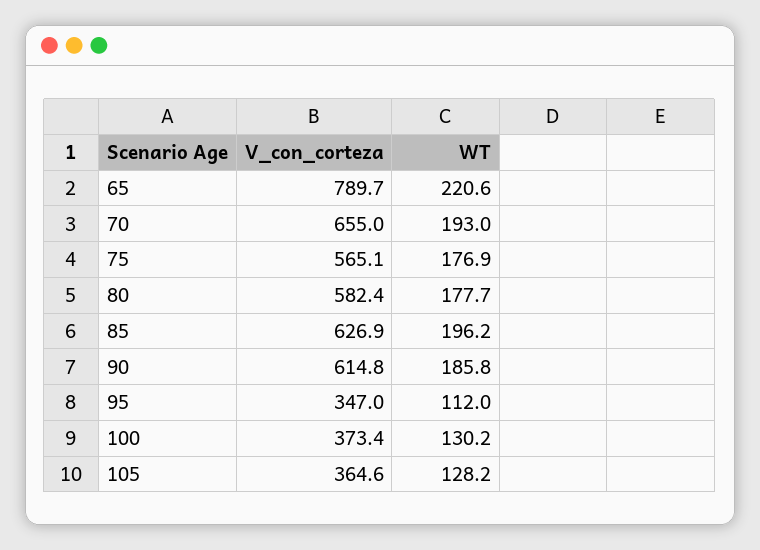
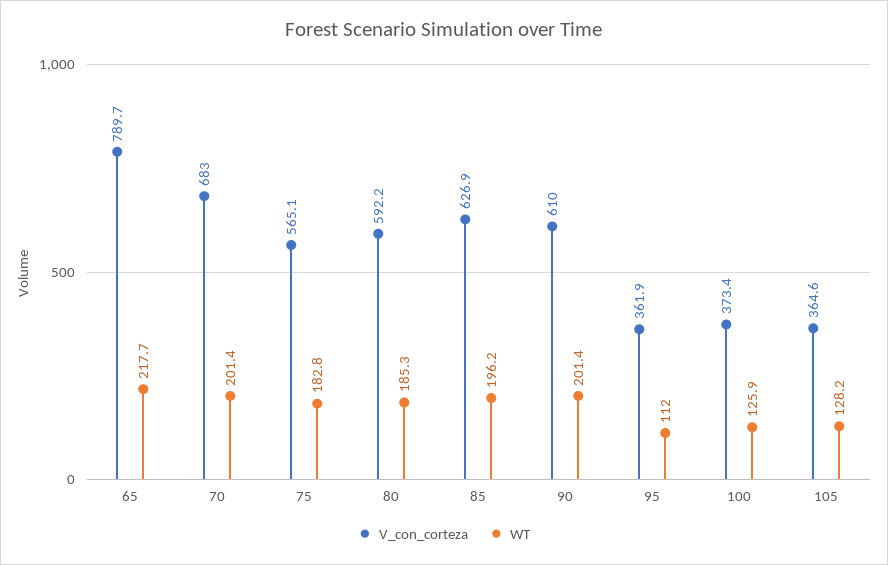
  {
    "V_con_corteza": {
      "65": 789.7,
-     "70": 655,
+     "70": 683,
      "75": 565.1,
-     "80": 582.4,
+     "80": 592.2,
      "85": 626.9,
-     "90": 614.8,
+     "90": 610,
-     "95": 347,
+     "95": 361.9,
      "100": 373.4,
      "105": 364.6
    },
    "WT": {
-     "65": 220.6,
+     "65": 217.7,
-     "70": 193,
+     "70": 201.4,
-     "75": 176.9,
+     "75": 182.8,
-     "80": 177.7,
+     "80": 185.3,
      "85": 196.2,
-     "90": 185.8,
+     "90": 201.4,
      "95": 112,
-     "100": 130.2,
+     "100": 125.9,
      "105": 128.2
    }
  }

